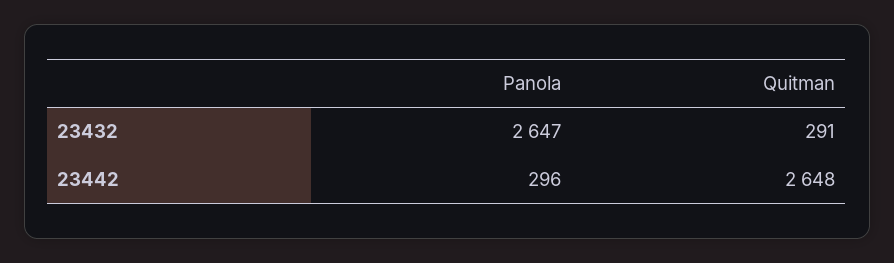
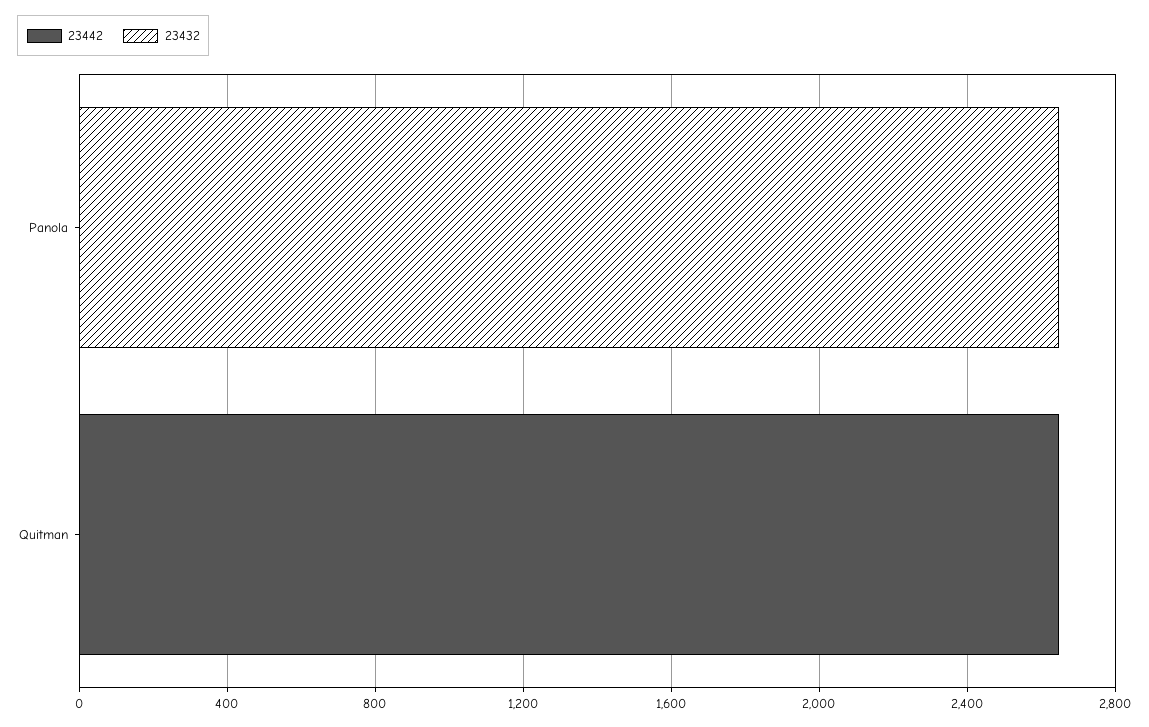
  {
    "23432": {
      "Panola": 2647,
-     "Quitman": 291
+     "Quitman": 0
    },
    "23442": {
-     "Panola": 296,
+     "Panola": 0,
      "Quitman": 2648
    }
  }

